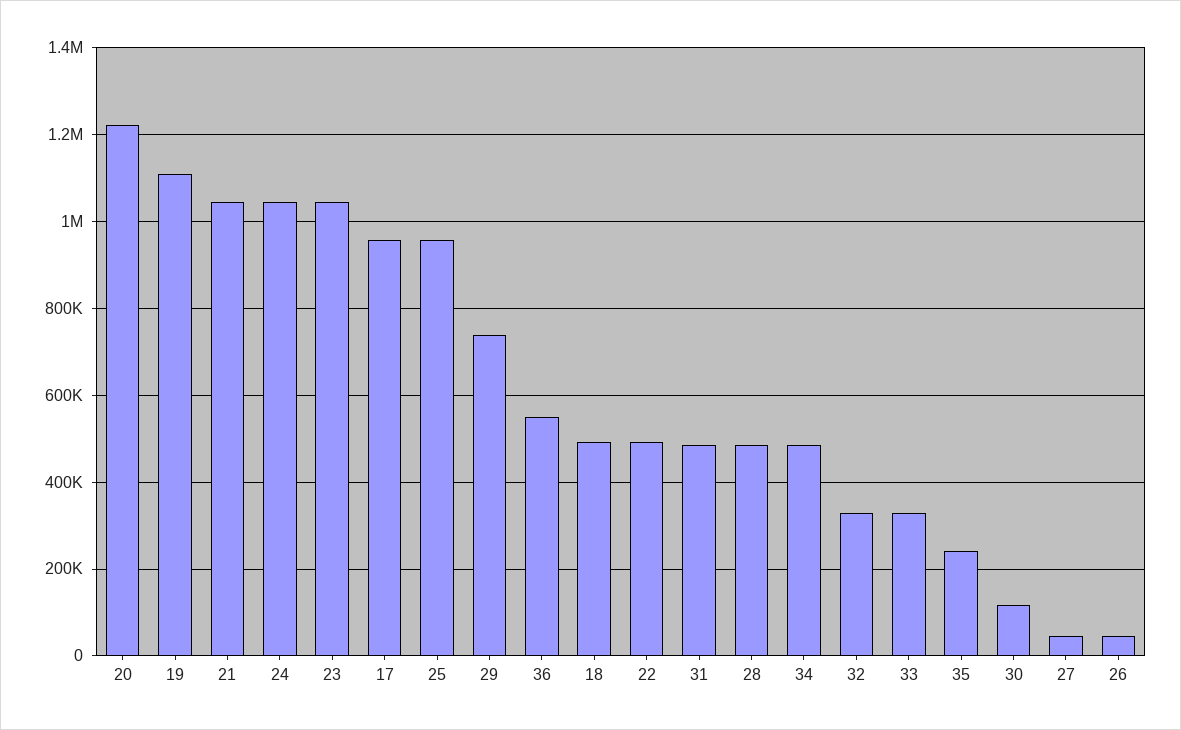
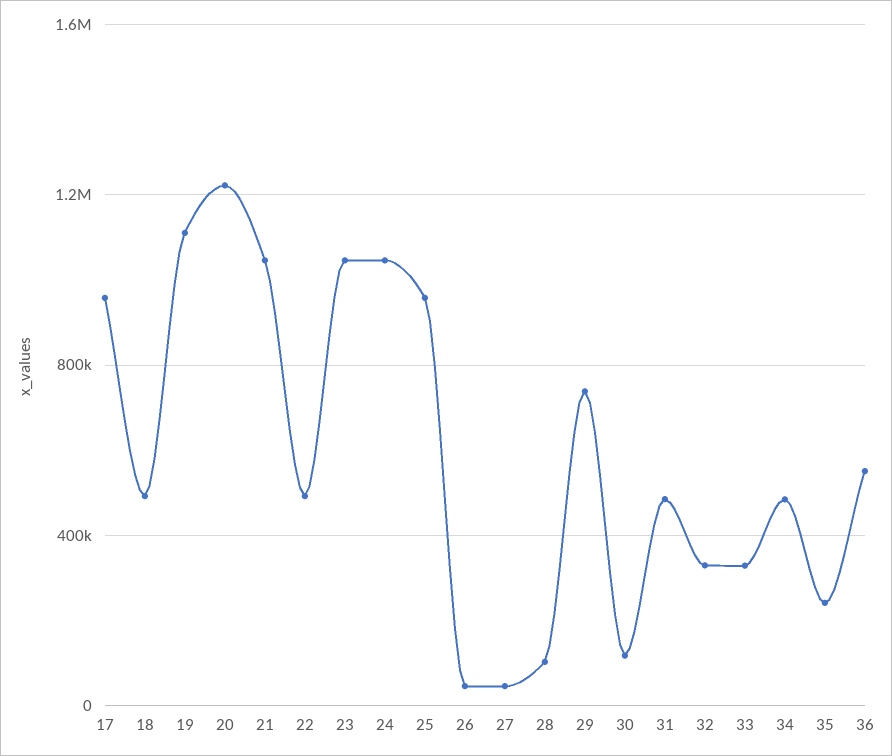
  {
    "20": 1220000,
    "19": 1120000,
    "21": 1040000,
    "24": 1040000,
    "23": 1040000,
    "17": 960000,
    "25": 960000,
    "29": 740000,
    "36": 560000,
    "18": 500000,
    "22": 500000,
    "31": 480000,
-   "28": 480000,
+   "28": 100000,
    "34": 480000,
    "32": 320000,
    "33": 320000,
    "35": 240000,
    "30": 120000,
    "27": 40000,
    "26": 40000
  }

